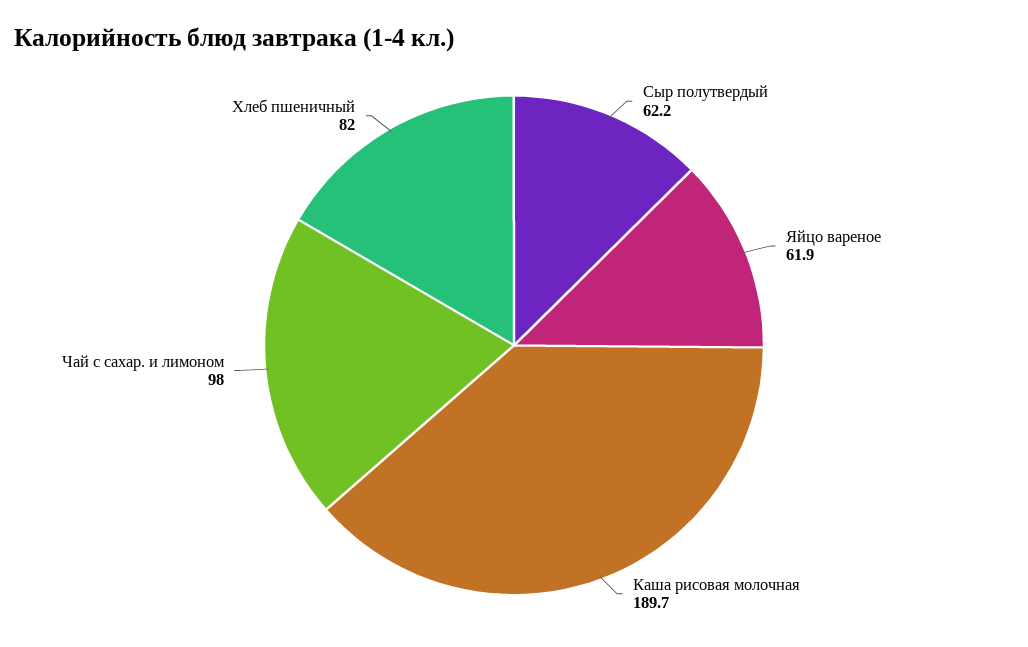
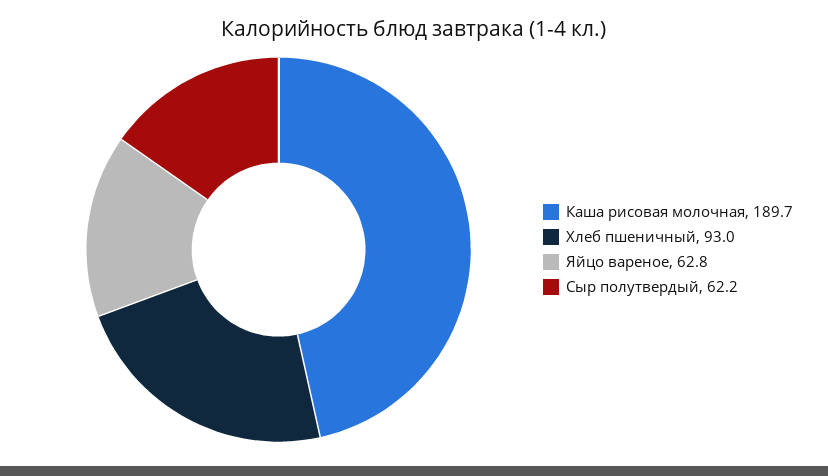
  {
    "Сыр полутвердый": 62.2,
-   "Яйцо вареное": 61.9,
+   "Яйцо вареное": 62.8,
    "Каша рисовая молочная": 189.7,
-   "Чай с сахар. и лимоном": 98,
-   "Хлеб пшеничный": 82
+   "Хлеб пшеничный": 93
  }

